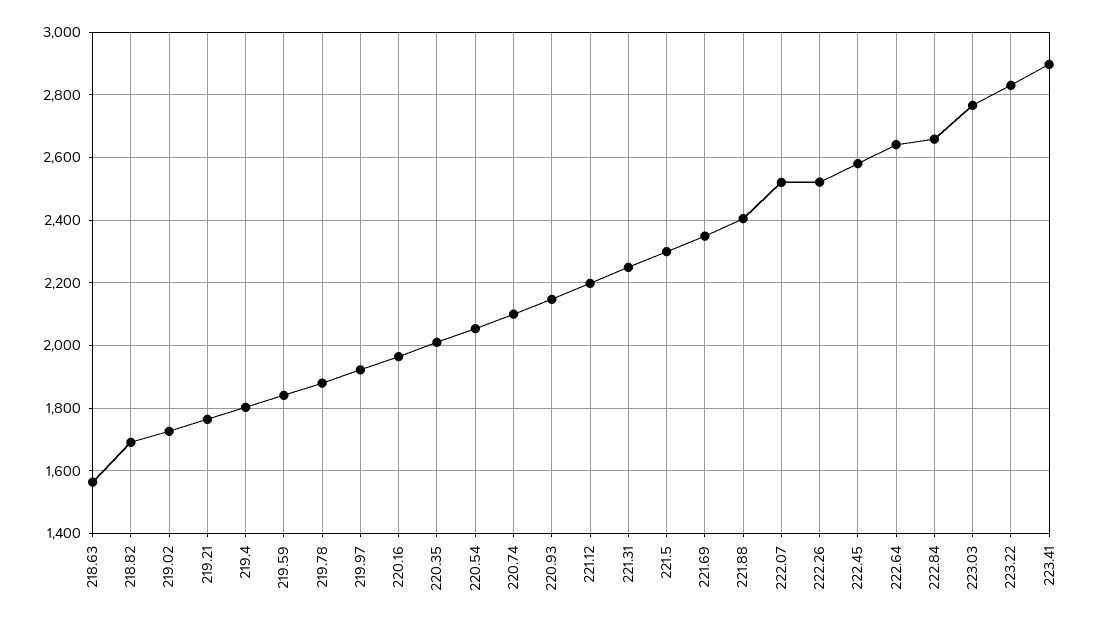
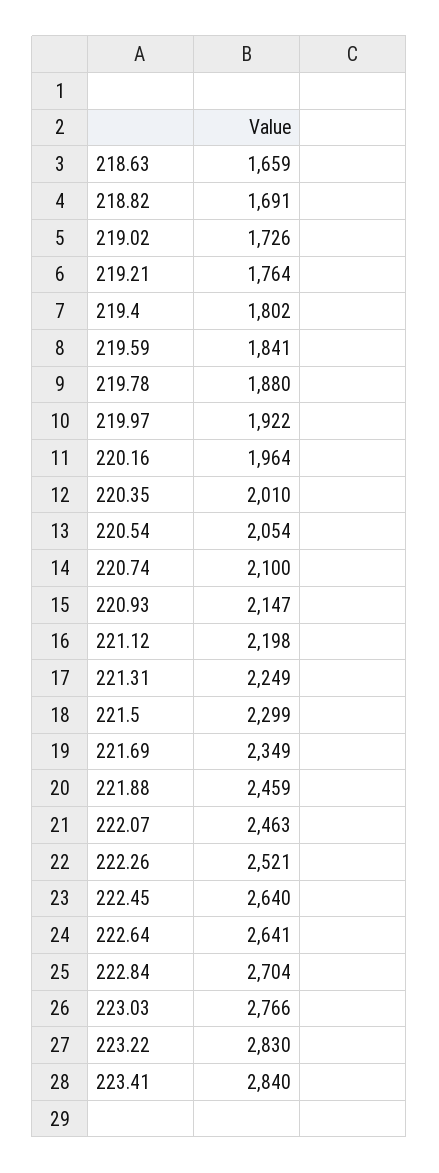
  {
-   "218.63": 1560,
+   "218.63": 1659,
    "218.82": 1691,
    "219.02": 1726,
    "219.21": 1764,
    "219.4": 1802,
    "219.59": 1841,
    "219.78": 1880,
    "219.97": 1922,
    "220.16": 1964,
    "220.35": 2010,
    "220.54": 2054,
    "220.74": 2100,
    "220.93": 2147,
    "221.12": 2198,
    "221.31": 2249,
    "221.5": 2299,
    "221.69": 2349,
-   "221.88": 2400,
+   "221.88": 2459,
-   "222.07": 2520,
+   "222.07": 2463,
    "222.26": 2521,
-   "222.45": 2580,
+   "222.45": 2640,
    "222.64": 2641,
-   "222.84": 2660,
+   "222.84": 2704,
    "223.03": 2766,
    "223.22": 2830,
-   "223.41": 2900
+   "223.41": 2840
  }

